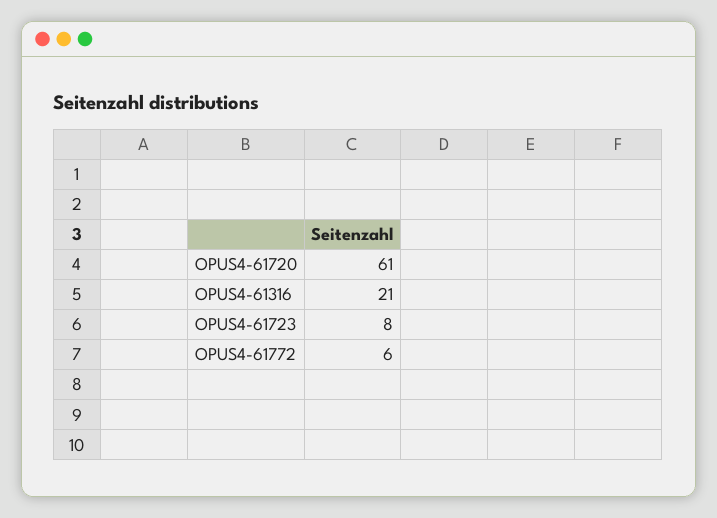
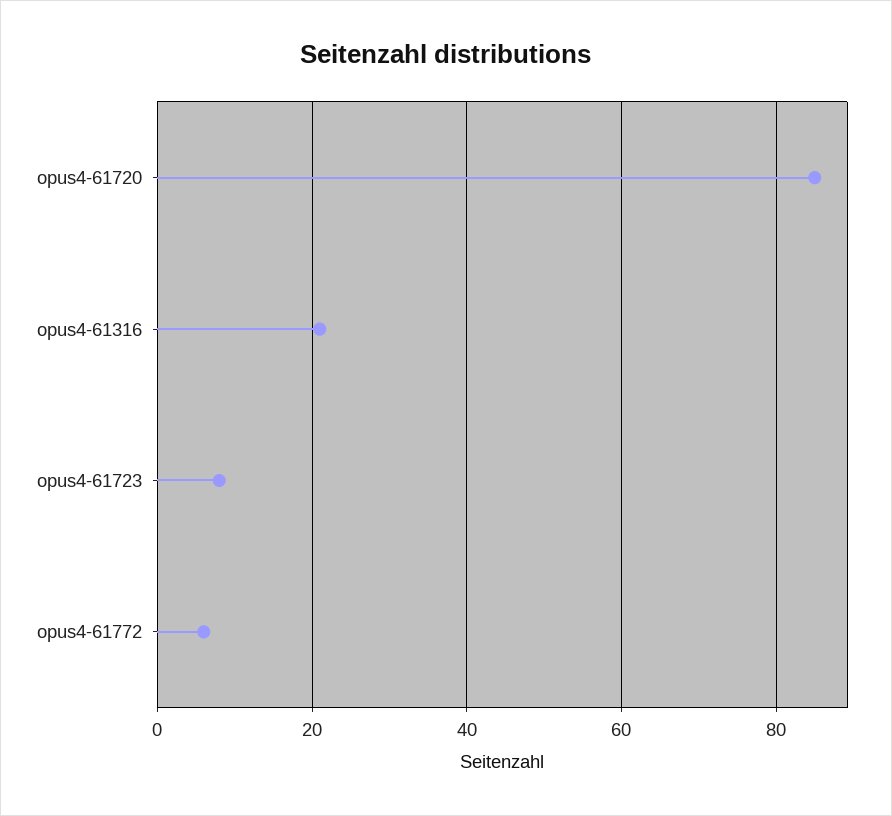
  {
-   "OPUS4-61720": 61,
+   "OPUS4-61720": 85,
    "OPUS4-61316": 21,
    "OPUS4-61723": 8,
    "OPUS4-61772": 6
  }

